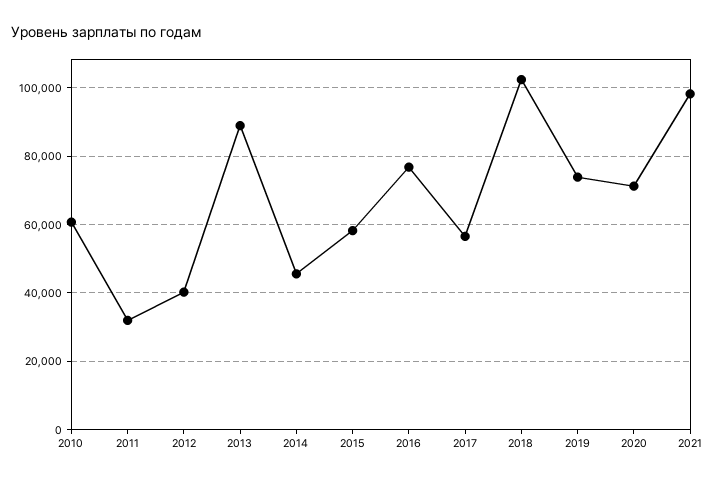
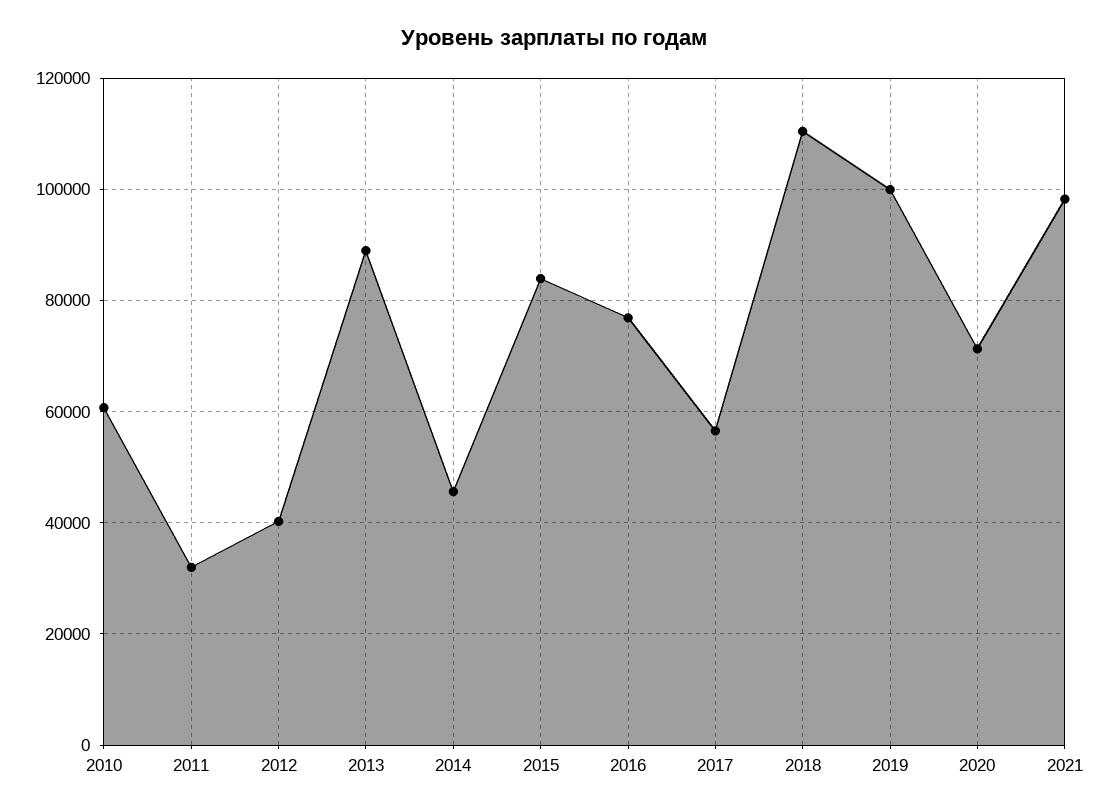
  {
    "2010": 60000,
    "2011": 32000,
    "2012": 40000,
    "2013": 88000,
    "2014": 46000,
-   "2015": 58000,
+   "2015": 84000,
    "2016": 76000,
    "2017": 56000,
-   "2018": 102000,
+   "2018": 110000,
-   "2019": 74000,
+   "2019": 100000,
    "2020": 72000,
    "2021": 98000
  }

